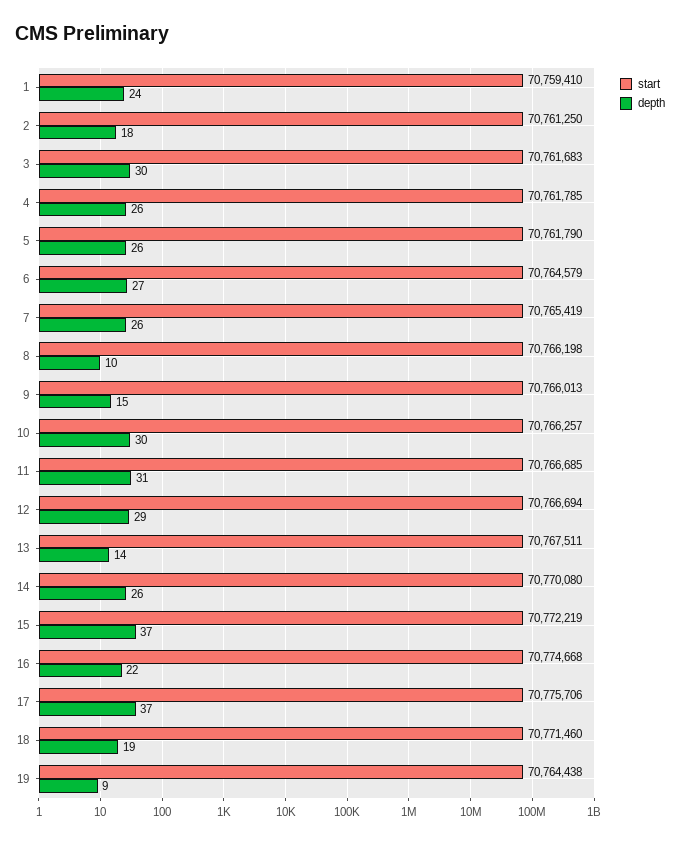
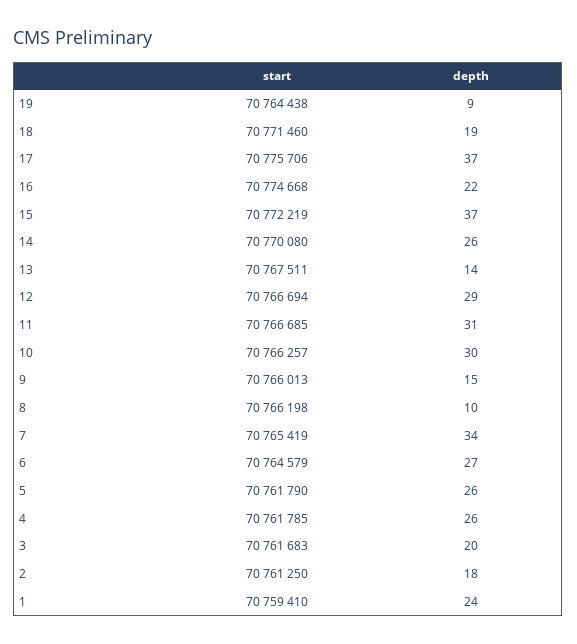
  {
    "start": {
      "1": 70759410,
      "2": 70761250,
      "3": 70761683,
      "4": 70761785,
      "5": 70761790,
      "6": 70764579,
      "7": 70765419,
      "8": 70766198,
      "9": 70766013,
      "10": 70766257,
      "11": 70766685,
      "12": 70766694,
      "13": 70767511,
      "14": 70770080,
      "15": 70772219,
      "16": 70774668,
      "17": 70775706,
      "18": 70771460,
      "19": 70764438
    },
    "depth": {
      "1": 24,
      "2": 18,
-     "3": 30,
+     "3": 20,
      "4": 26,
      "5": 26,
      "6": 27,
-     "7": 26,
+     "7": 34,
      "8": 10,
      "9": 15,
      "10": 30,
      "11": 31,
      "12": 29,
      "13": 14,
      "14": 26,
      "15": 37,
      "16": 22,
      "17": 37,
      "18": 19,
      "19": 9
    }
  }

